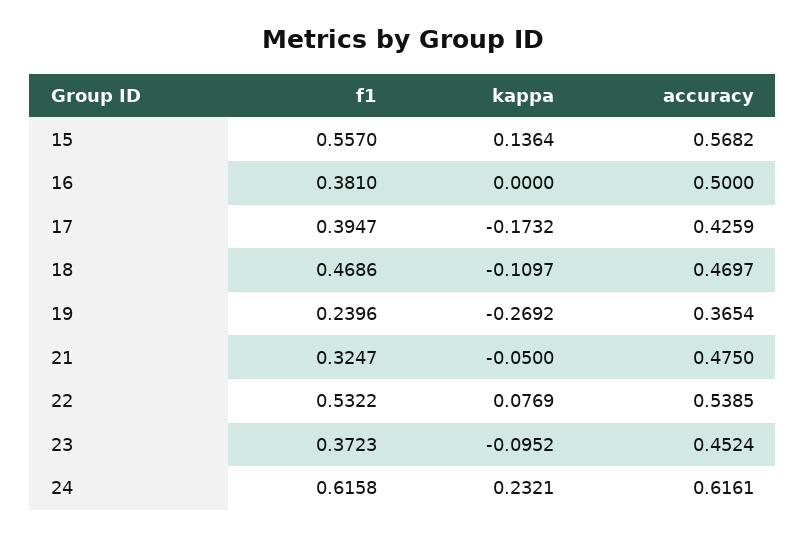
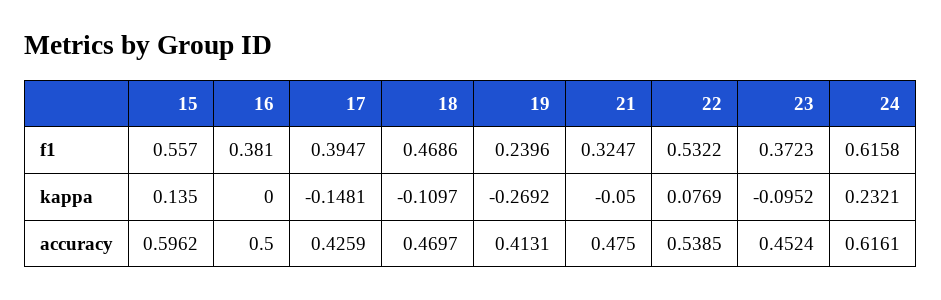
  {
    "f1": {
      "15": 0.557,
      "16": 0.381,
      "17": 0.3947,
      "18": 0.4686,
      "19": 0.2396,
      "21": 0.3247,
      "22": 0.5322,
      "23": 0.3723,
      "24": 0.6158
    },
    "kappa": {
-     "15": 0.1364,
+     "15": 0.135,
      "16": 0,
-     "17": -0.1732,
+     "17": -0.1481,
      "18": -0.1097,
      "19": -0.2692,
      "21": -0.05,
      "22": 0.0769,
      "23": -0.0952,
      "24": 0.2321
    },
    "accuracy": {
-     "15": 0.5682,
+     "15": 0.5962,
      "16": 0.5,
      "17": 0.4259,
      "18": 0.4697,
-     "19": 0.3654,
+     "19": 0.4131,
      "21": 0.475,
      "22": 0.5385,
      "23": 0.4524,
      "24": 0.6161
    }
  }

